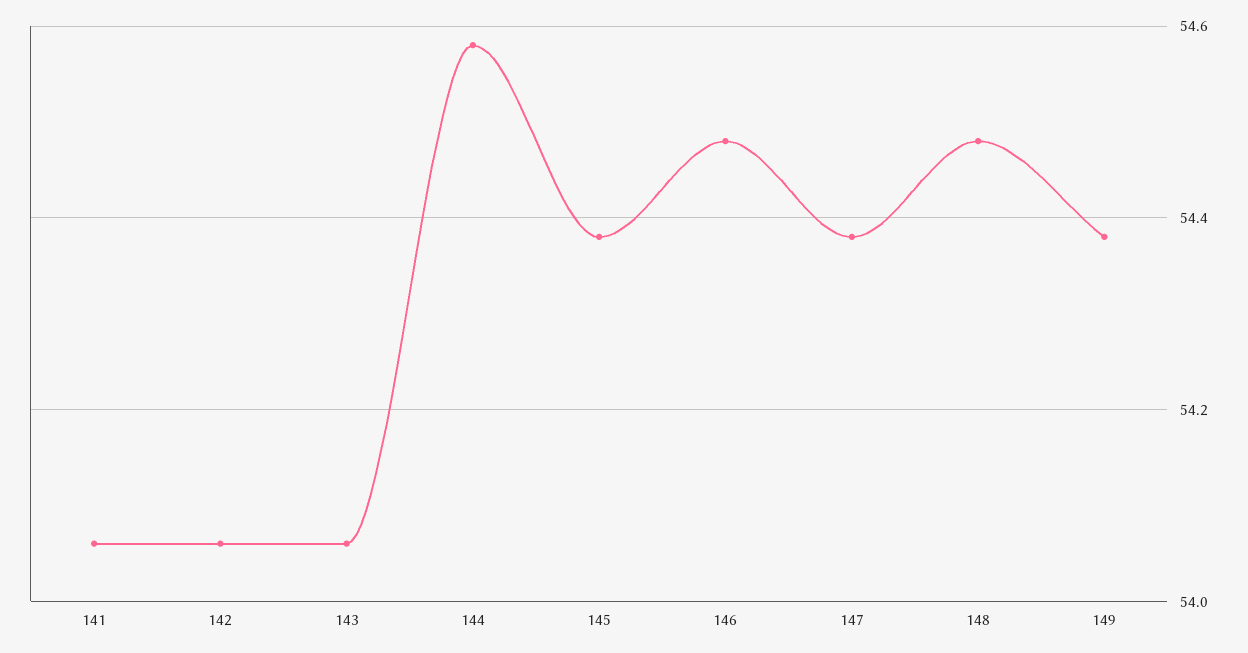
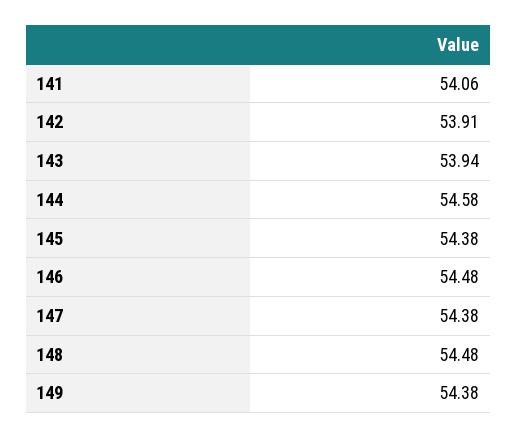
  {
    "141": 54.06,
-   "142": 54.05,
+   "142": 53.91,
-   "143": 54.05,
+   "143": 53.94,
    "144": 54.58,
    "145": 54.38,
    "146": 54.48,
    "147": 54.38,
    "148": 54.48,
    "149": 54.38
  }

